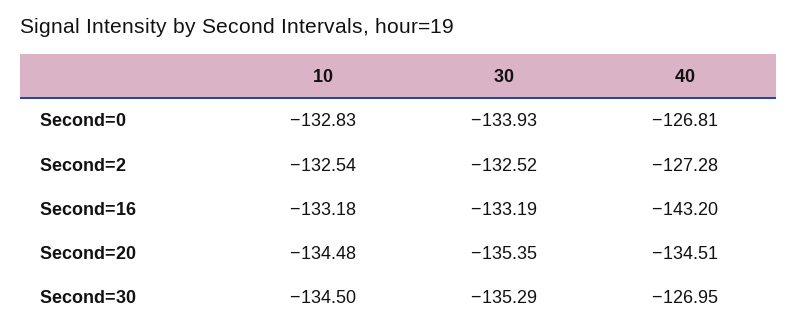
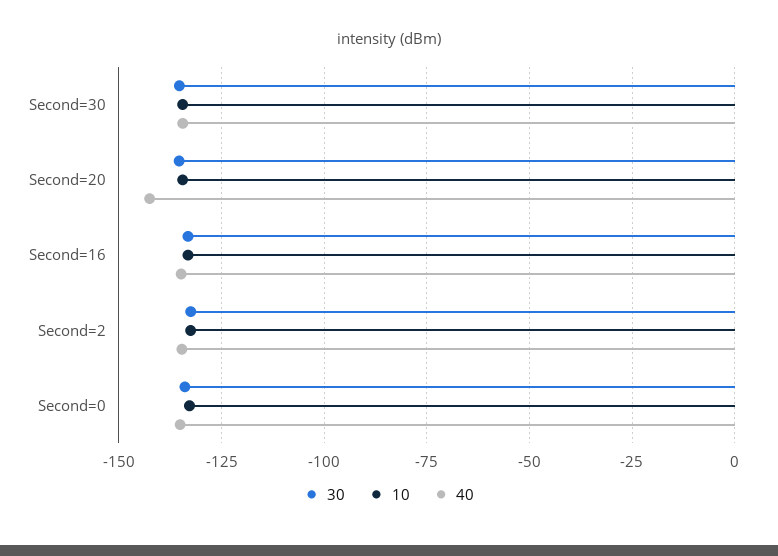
  {
    "10": {
      "Second=0": -132.83,
      "Second=2": -132.54,
      "Second=16": -133.18,
      "Second=20": -134.48,
      "Second=30": -134.5
    },
    "30": {
      "Second=0": -133.93,
      "Second=2": -132.52,
      "Second=16": -133.19,
      "Second=20": -135.35,
      "Second=30": -135.29
    },
    "40": {
-     "Second=0": -126.81,
+     "Second=0": -135,
-     "Second=2": -127.28,
+     "Second=2": -135,
-     "Second=16": -143.2,
+     "Second=16": -135,
-     "Second=20": -134.51,
+     "Second=20": -142.5,
-     "Second=30": -126.95
+     "Second=30": -135
    }
  }

